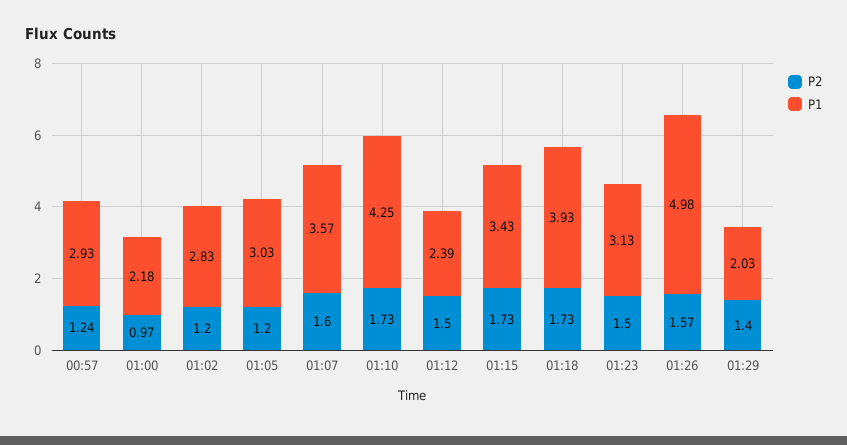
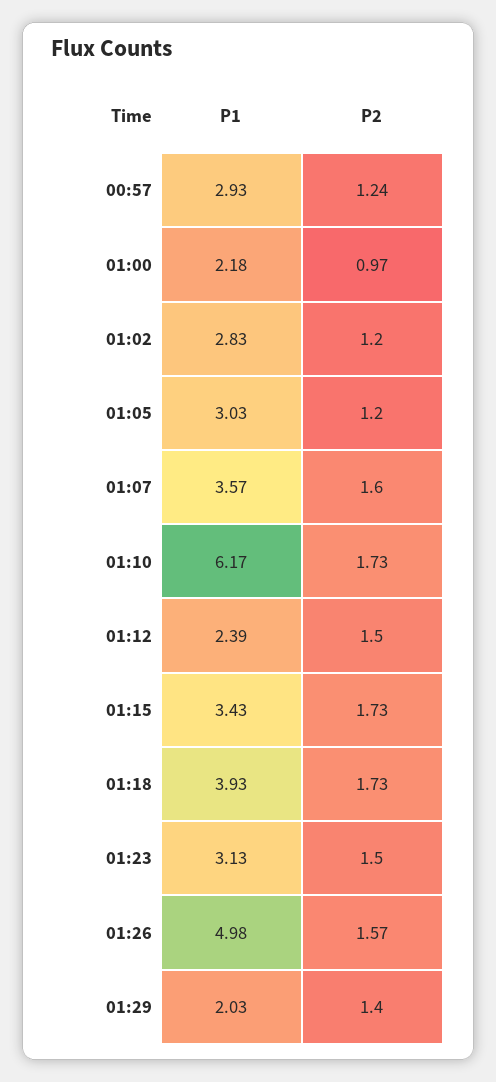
  {
    "P2": {
      "00:57": 1.24,
      "01:00": 0.97,
      "01:02": 1.2,
      "01:05": 1.2,
      "01:07": 1.6,
      "01:10": 1.73,
      "01:12": 1.5,
      "01:15": 1.73,
      "01:18": 1.73,
      "01:23": 1.5,
      "01:26": 1.57,
      "01:29": 1.4
    },
    "P1": {
      "00:57": 2.93,
      "01:00": 2.18,
      "01:02": 2.83,
      "01:05": 3.03,
      "01:07": 3.57,
-     "01:10": 4.25,
+     "01:10": 6.17,
      "01:12": 2.39,
      "01:15": 3.43,
      "01:18": 3.93,
      "01:23": 3.13,
      "01:26": 4.98,
      "01:29": 2.03
    }
  }

